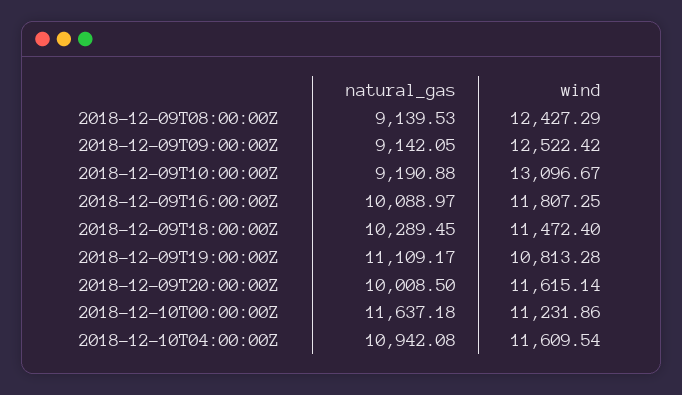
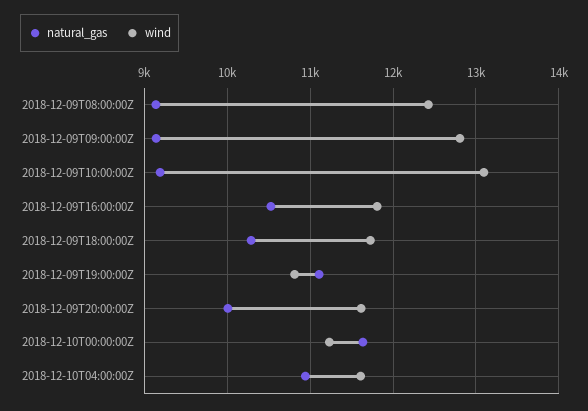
  {
    "natural_gas": {
      "2018-12-09T08:00:00Z": 9139.53,
      "2018-12-09T09:00:00Z": 9142.05,
      "2018-12-09T10:00:00Z": 9190.88,
-     "2018-12-09T16:00:00Z": 10088.97,
+     "2018-12-09T16:00:00Z": 10500,
      "2018-12-09T18:00:00Z": 10289.45,
      "2018-12-09T19:00:00Z": 11109.17,
      "2018-12-09T20:00:00Z": 10008.5,
      "2018-12-10T00:00:00Z": 11637.18,
      "2018-12-10T04:00:00Z": 10942.08
    },
    "wind": {
      "2018-12-09T08:00:00Z": 12427.29,
-     "2018-12-09T09:00:00Z": 12522.42,
+     "2018-12-09T09:00:00Z": 12800,
      "2018-12-09T10:00:00Z": 13096.67,
      "2018-12-09T16:00:00Z": 11807.25,
-     "2018-12-09T18:00:00Z": 11472.4,
+     "2018-12-09T18:00:00Z": 11700,
      "2018-12-09T19:00:00Z": 10813.28,
      "2018-12-09T20:00:00Z": 11615.14,
      "2018-12-10T00:00:00Z": 11231.86,
      "2018-12-10T04:00:00Z": 11609.54
    }
  }

